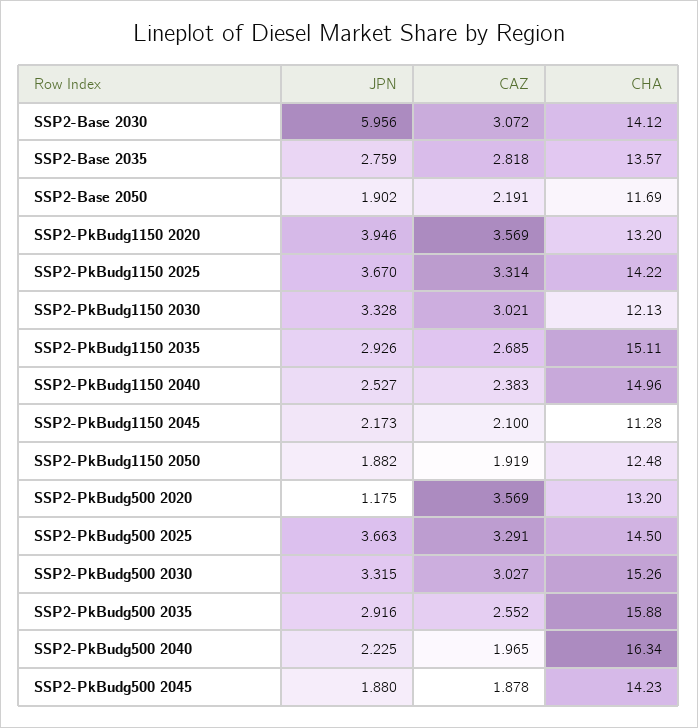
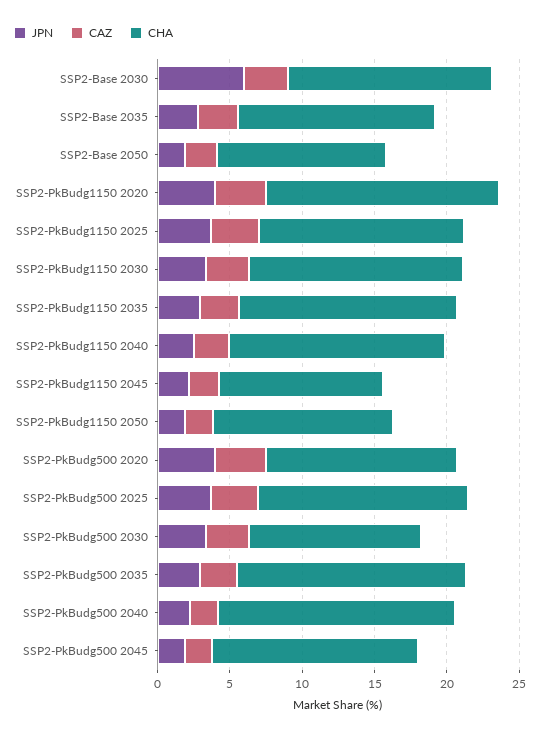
  {
    "JPN": {
      "SSP2-Base 2030": 5.956,
      "SSP2-Base 2035": 2.759,
      "SSP2-Base 2050": 1.902,
      "SSP2-PkBudg1150 2020": 3.946,
      "SSP2-PkBudg1150 2025": 3.67,
      "SSP2-PkBudg1150 2030": 3.328,
      "SSP2-PkBudg1150 2035": 2.926,
      "SSP2-PkBudg1150 2040": 2.527,
      "SSP2-PkBudg1150 2045": 2.173,
      "SSP2-PkBudg1150 2050": 1.882,
-     "SSP2-PkBudg500 2020": 1.175,
+     "SSP2-PkBudg500 2020": 4,
      "SSP2-PkBudg500 2025": 3.663,
      "SSP2-PkBudg500 2030": 3.315,
      "SSP2-PkBudg500 2035": 2.916,
      "SSP2-PkBudg500 2040": 2.225,
      "SSP2-PkBudg500 2045": 1.88
    },
    "CAZ": {
      "SSP2-Base 2030": 3.072,
      "SSP2-Base 2035": 2.818,
      "SSP2-Base 2050": 2.191,
      "SSP2-PkBudg1150 2020": 3.569,
      "SSP2-PkBudg1150 2025": 3.314,
      "SSP2-PkBudg1150 2030": 3.021,
      "SSP2-PkBudg1150 2035": 2.685,
      "SSP2-PkBudg1150 2040": 2.383,
      "SSP2-PkBudg1150 2045": 2.1,
      "SSP2-PkBudg1150 2050": 1.919,
      "SSP2-PkBudg500 2020": 3.569,
      "SSP2-PkBudg500 2025": 3.291,
      "SSP2-PkBudg500 2030": 3.027,
      "SSP2-PkBudg500 2035": 2.552,
      "SSP2-PkBudg500 2040": 1.965,
      "SSP2-PkBudg500 2045": 1.878
    },
    "CHA": {
      "SSP2-Base 2030": 14.12,
      "SSP2-Base 2035": 13.57,
      "SSP2-Base 2050": 11.69,
-     "SSP2-PkBudg1150 2020": 13.2,
+     "SSP2-PkBudg1150 2020": 16,
      "SSP2-PkBudg1150 2025": 14.22,
-     "SSP2-PkBudg1150 2030": 12.13,
+     "SSP2-PkBudg1150 2030": 15,
      "SSP2-PkBudg1150 2035": 15.11,
      "SSP2-PkBudg1150 2040": 14.96,
      "SSP2-PkBudg1150 2045": 11.28,
      "SSP2-PkBudg1150 2050": 12.48,
      "SSP2-PkBudg500 2020": 13.2,
      "SSP2-PkBudg500 2025": 14.5,
-     "SSP2-PkBudg500 2030": 15.26,
+     "SSP2-PkBudg500 2030": 12,
      "SSP2-PkBudg500 2035": 15.88,
      "SSP2-PkBudg500 2040": 16.34,
      "SSP2-PkBudg500 2045": 14.23
    }
  }

